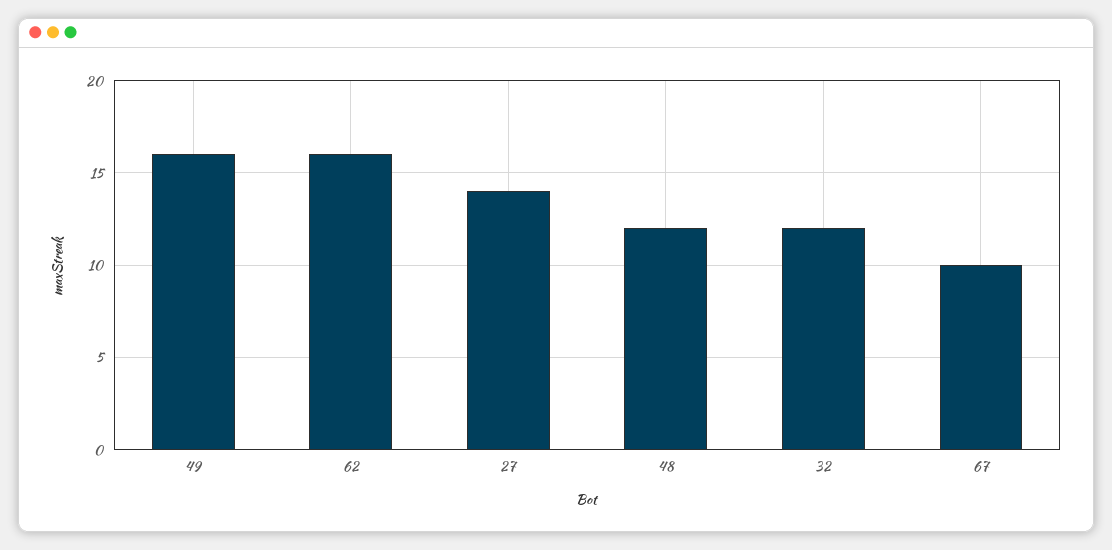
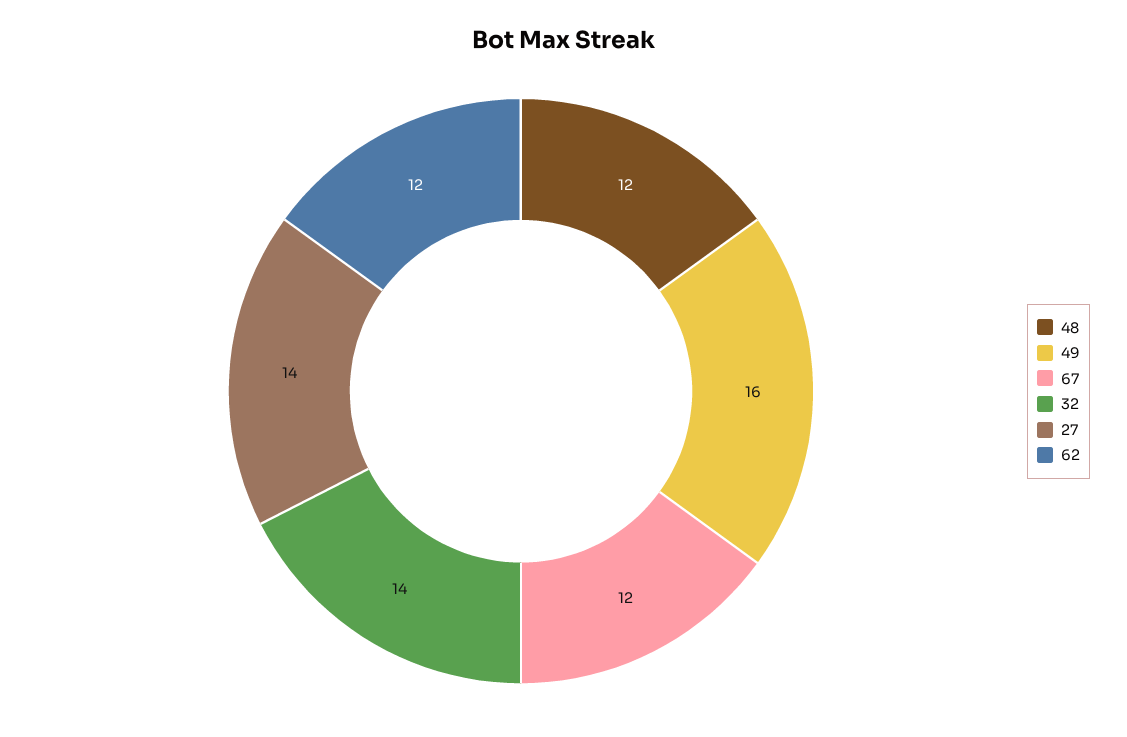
  {
    "49": 16,
-   "62": 16,
+   "62": 12,
    "27": 14,
    "48": 12,
-   "32": 12,
+   "32": 14,
-   "67": 10
+   "67": 12
  }

